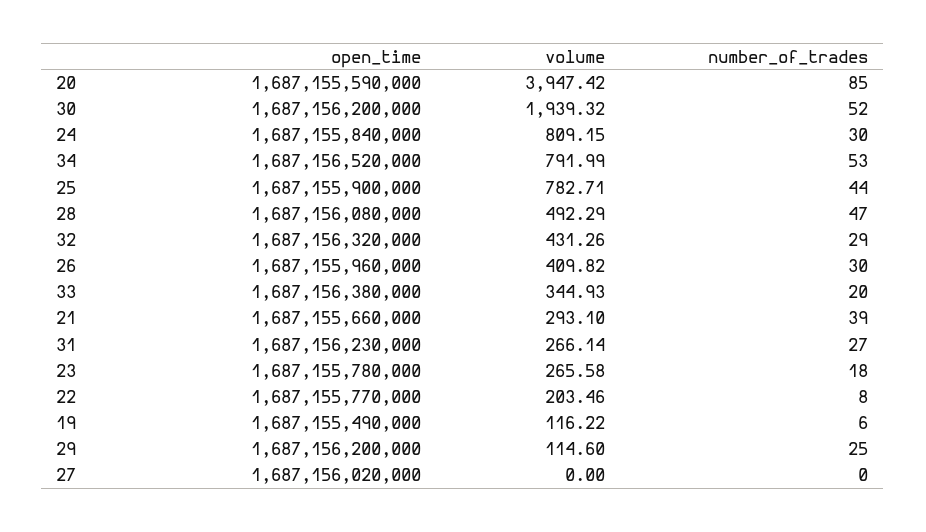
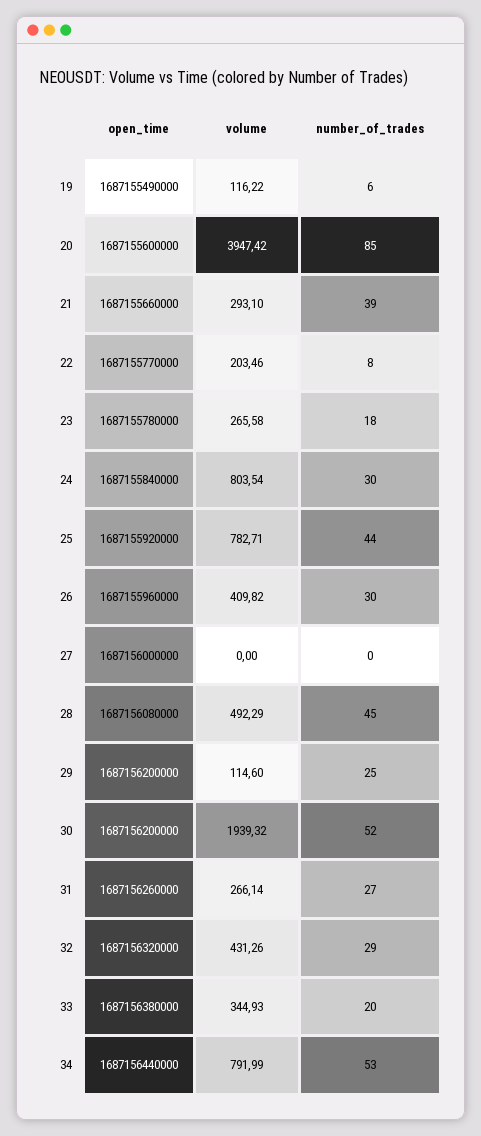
  {
    "open_time": {
-     "20": 1687155590000,
+     "20": 1687155600000,
      "30": 1687156200000,
      "24": 1687155840000,
-     "34": 1687156520000,
+     "34": 1687156440000,
-     "25": 1687155900000,
+     "25": 1687155920000,
      "28": 1687156080000,
      "32": 1687156320000,
      "26": 1687155960000,
      "33": 1687156380000,
      "21": 1687155660000,
-     "31": 1687156230000,
+     "31": 1687156260000,
      "23": 1687155780000,
      "22": 1687155770000,
      "19": 1687155490000,
      "29": 1687156200000,
-     "27": 1687156020000
+     "27": 1687156000000
    },
    "volume": {
      "20": 3947.42,
      "30": 1939.32,
-     "24": 809.15,
+     "24": 803.54,
      "34": 791.99,
      "25": 782.71,
      "28": 492.29,
      "32": 431.26,
      "26": 409.82,
      "33": 344.93,
      "21": 293.1,
      "31": 266.14,
      "23": 265.58,
      "22": 203.46,
      "19": 116.22,
      "29": 114.6,
      "27": 0
    },
    "number_of_trades": {
      "20": 85,
      "30": 52,
      "24": 30,
      "34": 53,
      "25": 44,
-     "28": 47,
+     "28": 45,
      "32": 29,
      "26": 30,
      "33": 20,
      "21": 39,
      "31": 27,
      "23": 18,
      "22": 8,
      "19": 6,
      "29": 25,
      "27": 0
    }
  }

